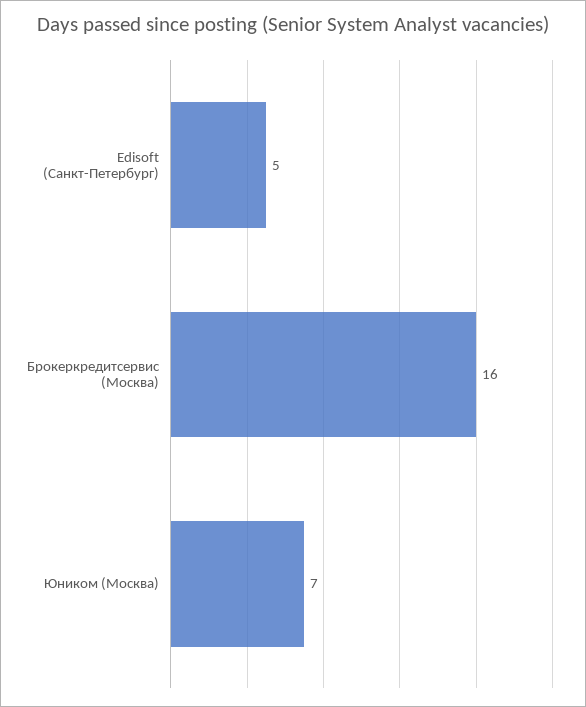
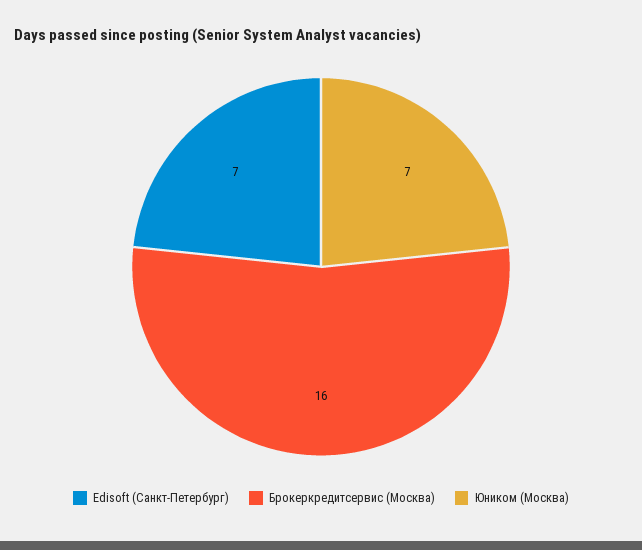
  {
-   "Edisoft (Санкт-Петербург)": 5,
+   "Edisoft (Санкт-Петербург)": 7,
    "Брокеркредитсервис (Москва)": 16,
    "Юником (Москва)": 7
  }

